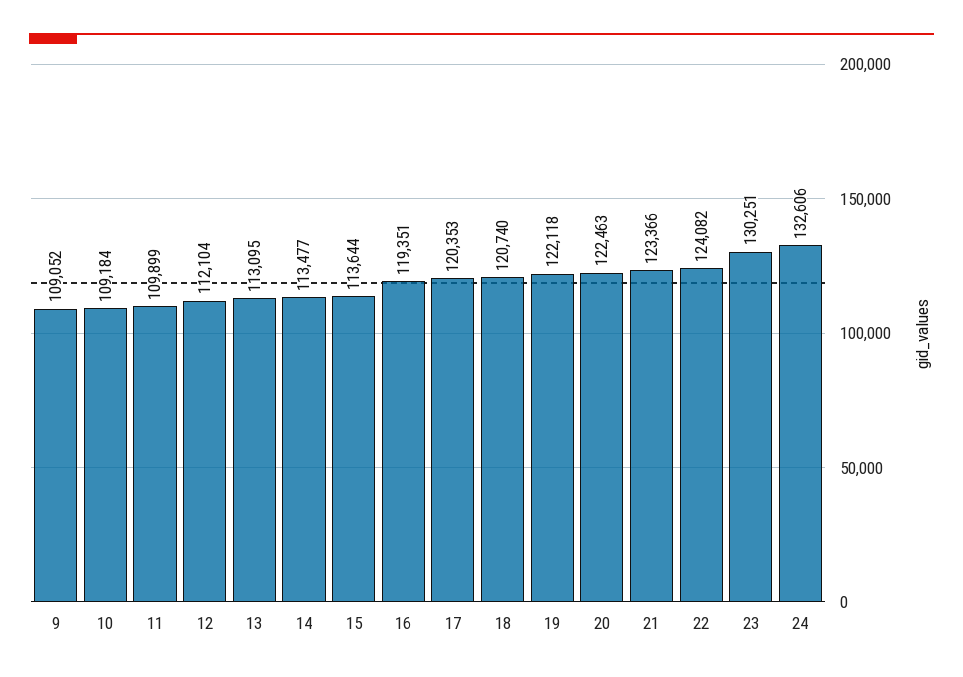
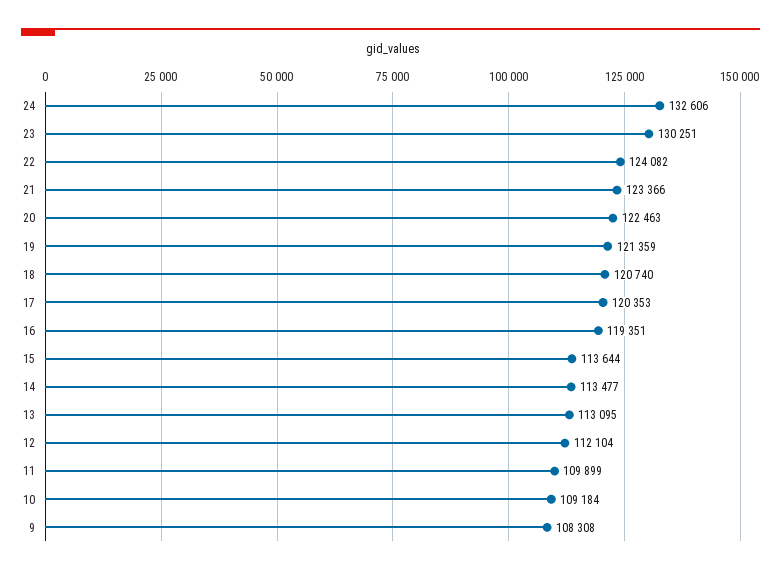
  {
-   "9": 109052,
+   "9": 108308,
    "10": 109184,
    "11": 109899,
    "12": 112104,
    "13": 113095,
    "14": 113477,
    "15": 113644,
    "16": 119351,
    "17": 120353,
    "18": 120740,
-   "19": 122118,
+   "19": 121359,
    "20": 122463,
    "21": 123366,
    "22": 124082,
    "23": 130251,
    "24": 132606
  }

